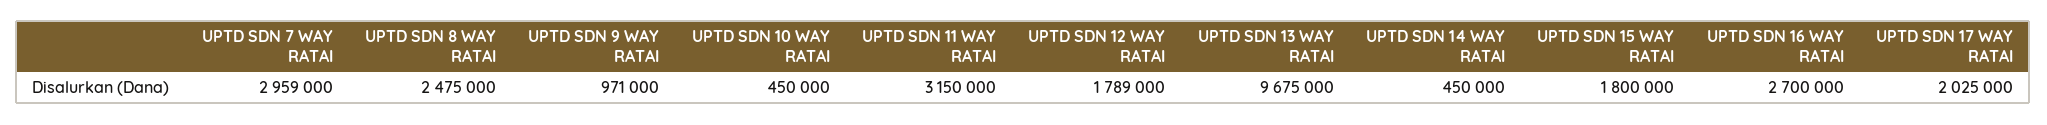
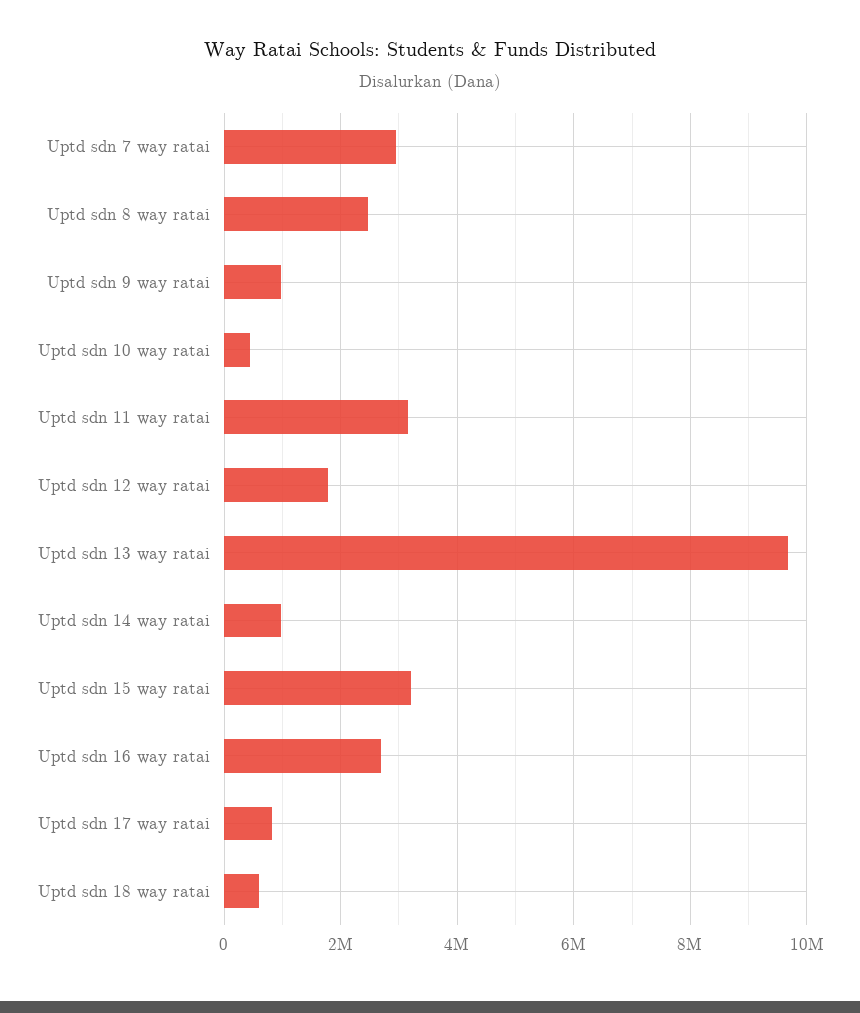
  {
    "UPTD SDN 7 WAY RATAI": 2959000,
    "UPTD SDN 8 WAY RATAI": 2475000,
    "UPTD SDN 9 WAY RATAI": 971000,
    "UPTD SDN 10 WAY RATAI": 450000,
    "UPTD SDN 11 WAY RATAI": 3150000,
    "UPTD SDN 12 WAY RATAI": 1789000,
    "UPTD SDN 13 WAY RATAI": 9675000,
-   "UPTD SDN 14 WAY RATAI": 450000,
+   "UPTD SDN 14 WAY RATAI": 1000000,
-   "UPTD SDN 15 WAY RATAI": 1800000,
+   "UPTD SDN 15 WAY RATAI": 3200000,
    "UPTD SDN 16 WAY RATAI": 2700000,
-   "UPTD SDN 17 WAY RATAI": 2025000
+   "UPTD SDN 17 WAY RATAI": 800000,
+   "Uptd sdn 18 way ratai": 600000
  }

